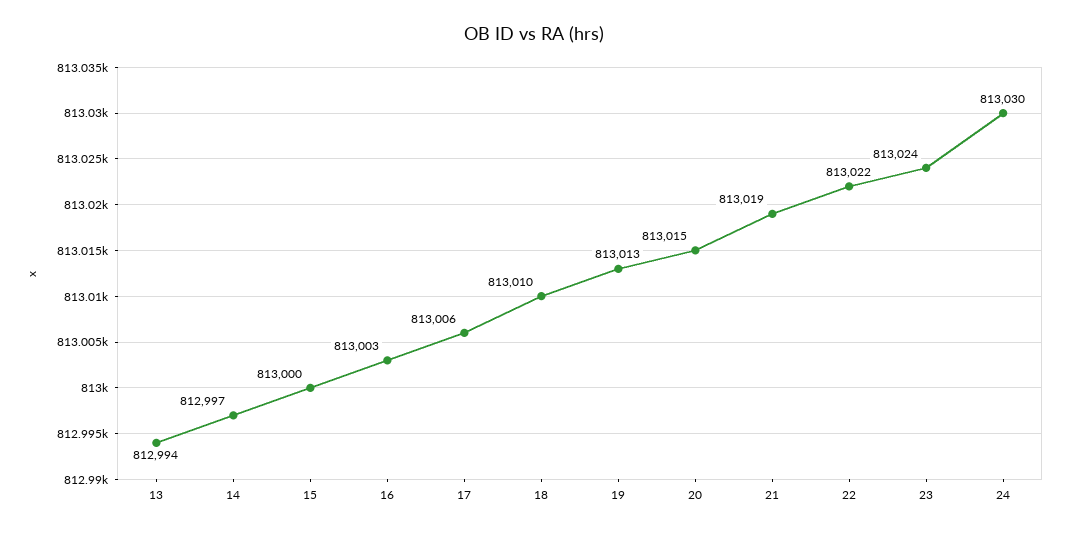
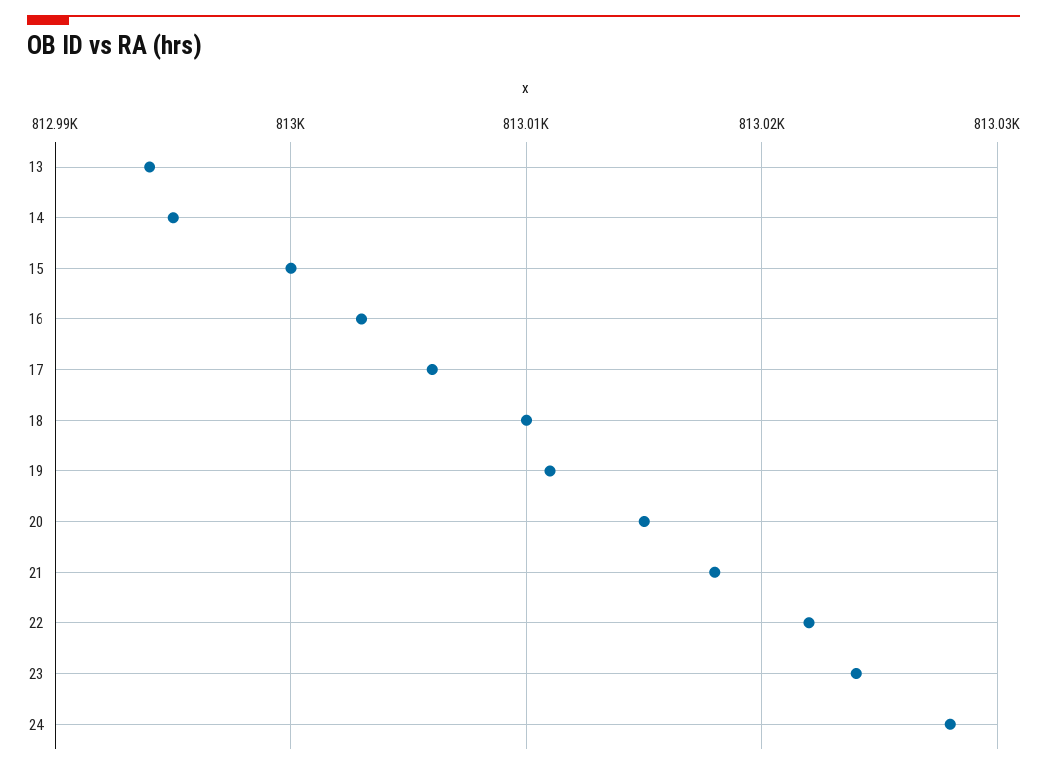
  {
    "13": 812994,
-   "14": 812997,
+   "14": 812995,
    "15": 813000,
    "16": 813003,
    "17": 813006,
    "18": 813010,
-   "19": 813013,
+   "19": 813011,
    "20": 813015,
-   "21": 813019,
+   "21": 813018,
    "22": 813022,
    "23": 813024,
-   "24": 813030
+   "24": 813028
  }

